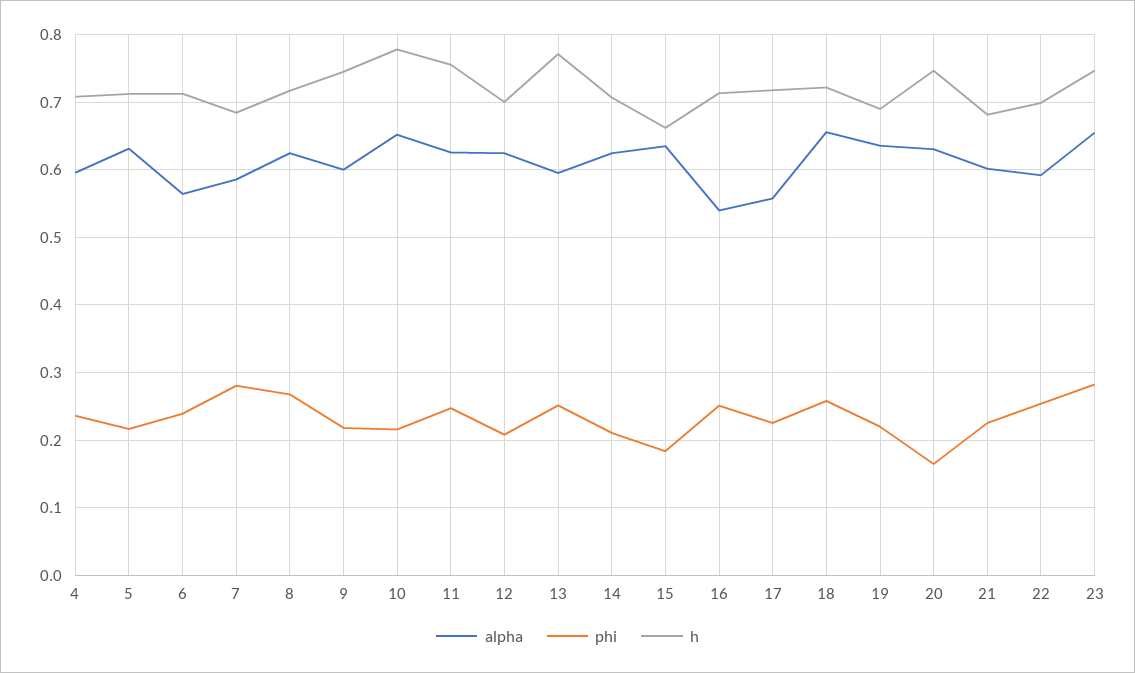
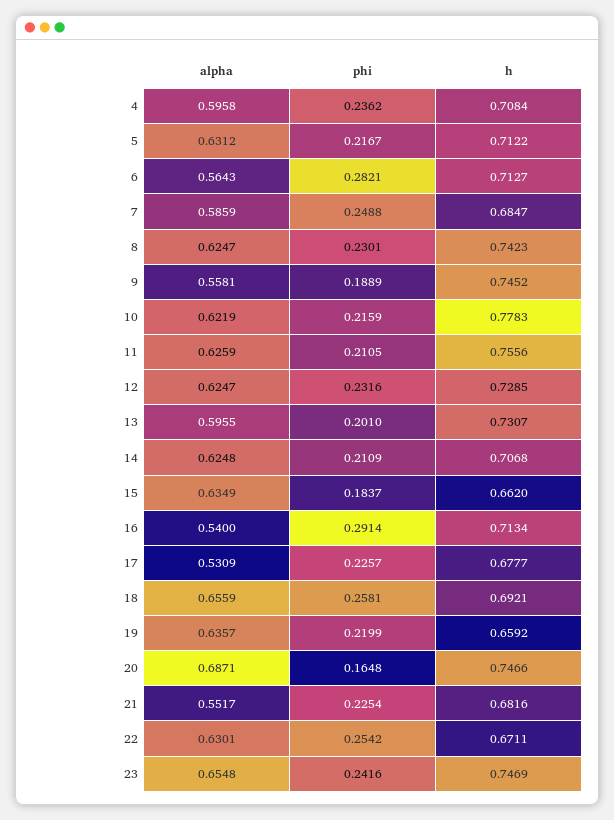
  {
    "alpha": {
      "4": 0.5958,
      "5": 0.6312,
      "6": 0.5643,
      "7": 0.5859,
      "8": 0.6247,
-     "9": 0.6,
+     "9": 0.5581,
-     "10": 0.65,
+     "10": 0.6219,
      "11": 0.6259,
      "12": 0.6247,
      "13": 0.5955,
      "14": 0.6248,
      "15": 0.6349,
      "16": 0.54,
-     "17": 0.56,
+     "17": 0.5309,
      "18": 0.6559,
      "19": 0.6357,
-     "20": 0.63,
+     "20": 0.6871,
-     "21": 0.6,
+     "21": 0.5517,
-     "22": 0.59,
+     "22": 0.6301,
      "23": 0.6548
    },
    "phi": {
      "4": 0.2362,
      "5": 0.2167,
-     "6": 0.24,
+     "6": 0.2821,
-     "7": 0.28,
+     "7": 0.2488,
-     "8": 0.27,
+     "8": 0.2301,
-     "9": 0.22,
+     "9": 0.1889,
      "10": 0.2159,
-     "11": 0.25,
+     "11": 0.2105,
-     "12": 0.21,
+     "12": 0.2316,
-     "13": 0.25,
+     "13": 0.201,
      "14": 0.2109,
      "15": 0.1837,
-     "16": 0.25,
+     "16": 0.2914,
      "17": 0.2257,
      "18": 0.2581,
      "19": 0.2199,
      "20": 0.1648,
      "21": 0.2254,
      "22": 0.2542,
-     "23": 0.28
+     "23": 0.2416
    },
    "h": {
      "4": 0.7084,
      "5": 0.7122,
      "6": 0.7127,
      "7": 0.6847,
-     "8": 0.72,
+     "8": 0.7423,
      "9": 0.7452,
      "10": 0.7783,
      "11": 0.7556,
-     "12": 0.7,
+     "12": 0.7285,
-     "13": 0.77,
+     "13": 0.7307,
      "14": 0.7068,
      "15": 0.662,
      "16": 0.7134,
-     "17": 0.72,
+     "17": 0.6777,
-     "18": 0.72,
+     "18": 0.6921,
-     "19": 0.69,
+     "19": 0.6592,
      "20": 0.7466,
      "21": 0.6816,
-     "22": 0.7,
+     "22": 0.6711,
      "23": 0.7469
    }
  }

